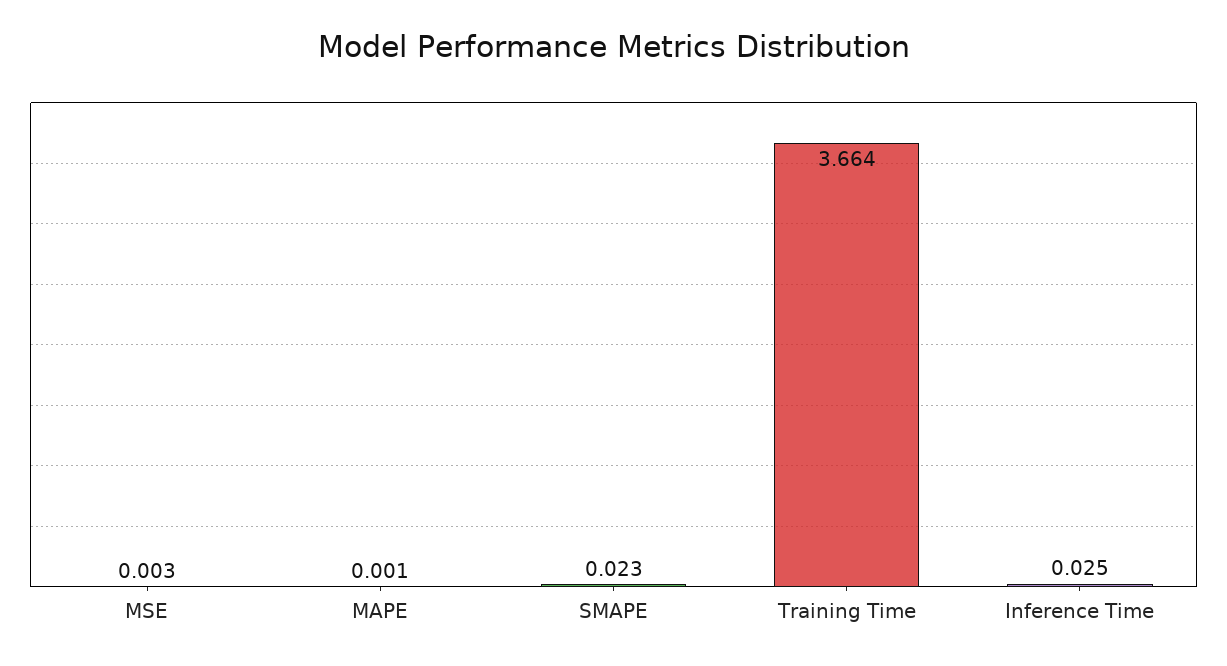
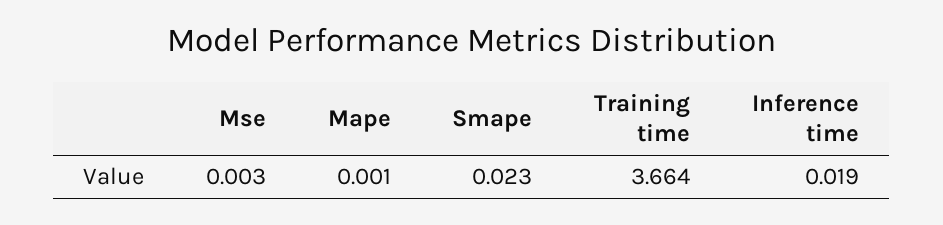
  {
    "MSE": 0.003,
    "MAPE": 0.001,
    "SMAPE": 0.023,
    "Training Time": 3.664,
-   "Inference Time": 0.025
+   "Inference Time": 0.019
  }

